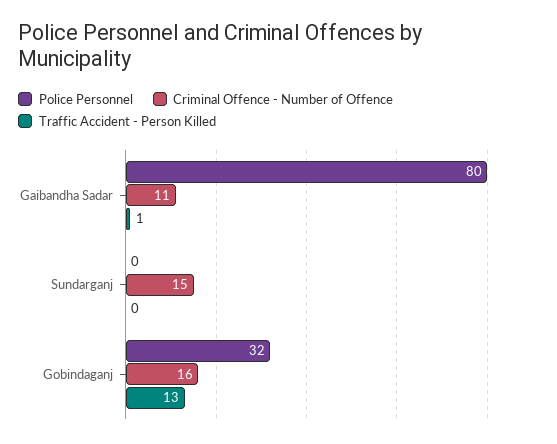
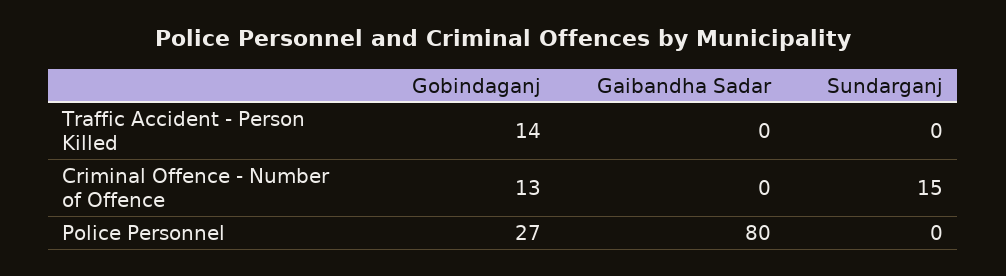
  {
    "Police Personnel": {
      "Gaibandha Sadar": 80,
      "Sundarganj": 0,
-     "Gobindaganj": 32
+     "Gobindaganj": 27
    },
    "Criminal Offence - Number of Offence": {
-     "Gaibandha Sadar": 11,
+     "Gaibandha Sadar": 0,
      "Sundarganj": 15,
-     "Gobindaganj": 16
+     "Gobindaganj": 13
    },
    "Traffic Accident - Person Killed": {
-     "Gaibandha Sadar": 1,
+     "Gaibandha Sadar": 0,
      "Sundarganj": 0,
-     "Gobindaganj": 13
+     "Gobindaganj": 14
    }
  }

